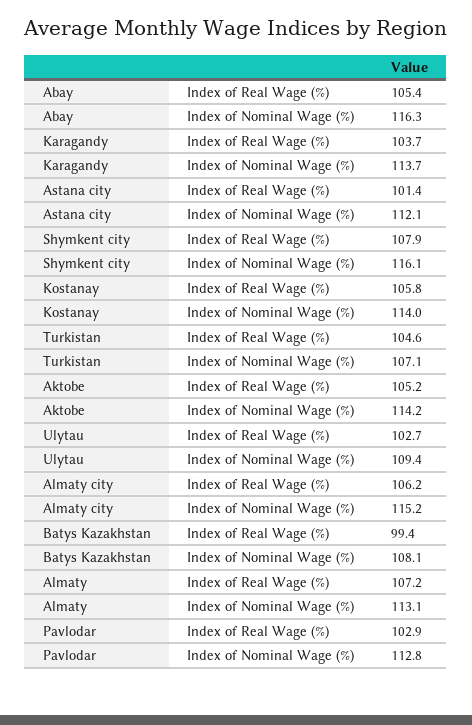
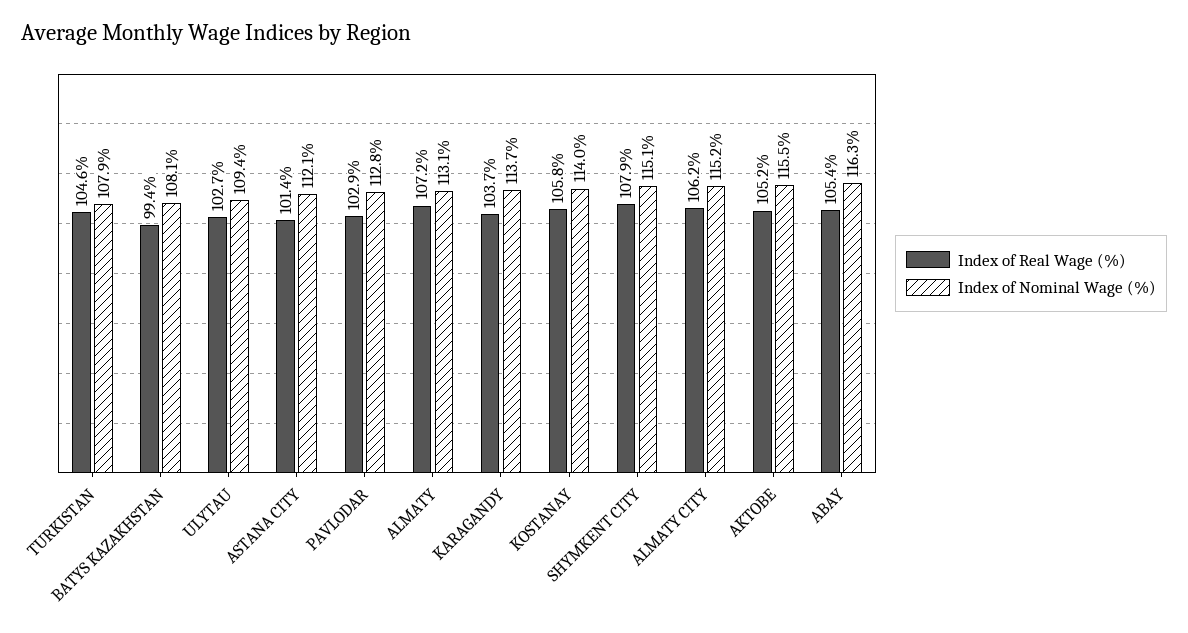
  {
    "Index of Real Wage (%)": {
      "Abay": 105.4,
      "Karagandy": 103.7,
      "Astana city": 101.4,
      "Shymkent city": 107.9,
      "Kostanay": 105.8,
      "Turkistan": 104.6,
      "Aktobe": 105.2,
      "Ulytau": 102.7,
      "Almaty city": 106.2,
      "Batys Kazakhstan": 99.4,
      "Almaty": 107.2,
      "Pavlodar": 102.9
    },
    "Index of Nominal Wage (%)": {
      "Abay": 116.3,
      "Karagandy": 113.7,
      "Astana city": 112.1,
-     "Shymkent city": 116.1,
+     "Shymkent city": 115.1,
      "Kostanay": 114,
-     "Turkistan": 107.1,
+     "Turkistan": 107.9,
-     "Aktobe": 114.2,
+     "Aktobe": 115.5,
      "Ulytau": 109.4,
      "Almaty city": 115.2,
      "Batys Kazakhstan": 108.1,
      "Almaty": 113.1,
      "Pavlodar": 112.8
    }
  }

